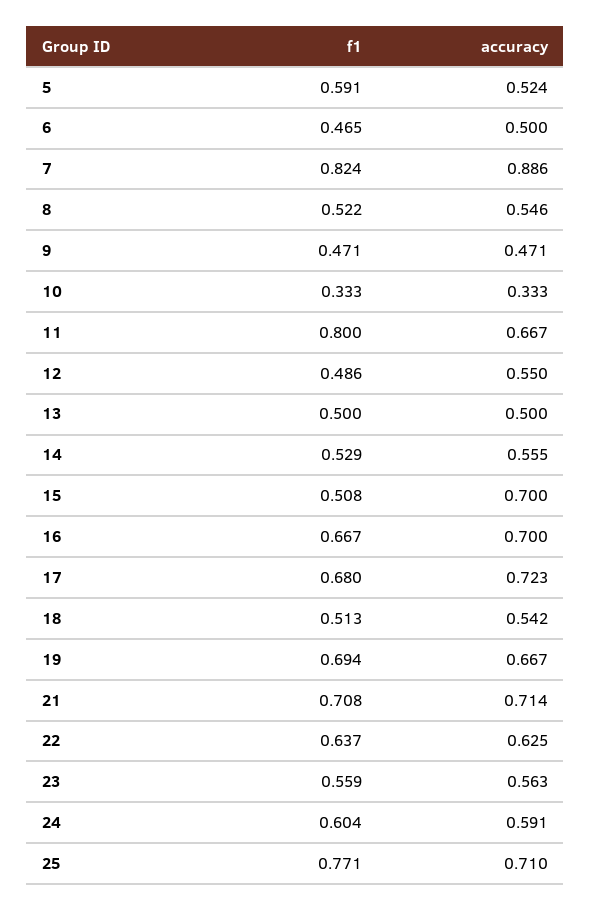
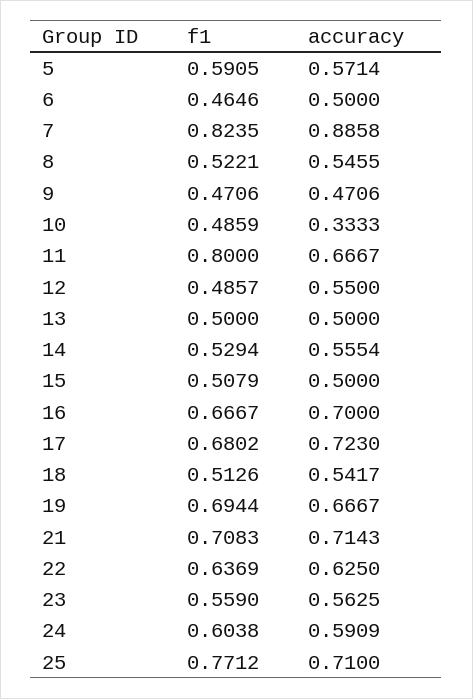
  {
    "f1": {
      "5": 0.5905,
      "6": 0.4646,
      "7": 0.8235,
      "8": 0.5221,
      "9": 0.4706,
-     "10": 0.333,
+     "10": 0.4859,
      "11": 0.8,
      "12": 0.4857,
      "13": 0.5,
      "14": 0.5294,
      "15": 0.5079,
      "16": 0.6667,
      "17": 0.6802,
      "18": 0.5126,
      "19": 0.6944,
      "21": 0.7083,
      "22": 0.6369,
      "23": 0.559,
      "24": 0.6038,
      "25": 0.7712
    },
    "accuracy": {
-     "5": 0.524,
+     "5": 0.5714,
      "6": 0.5,
      "7": 0.8858,
      "8": 0.5455,
      "9": 0.4706,
      "10": 0.3333,
      "11": 0.6667,
      "12": 0.55,
      "13": 0.5,
      "14": 0.5554,
-     "15": 0.7,
+     "15": 0.5,
      "16": 0.7,
      "17": 0.723,
      "18": 0.5417,
      "19": 0.6667,
      "21": 0.7143,
      "22": 0.625,
      "23": 0.5625,
      "24": 0.5909,
      "25": 0.71
    }
  }

